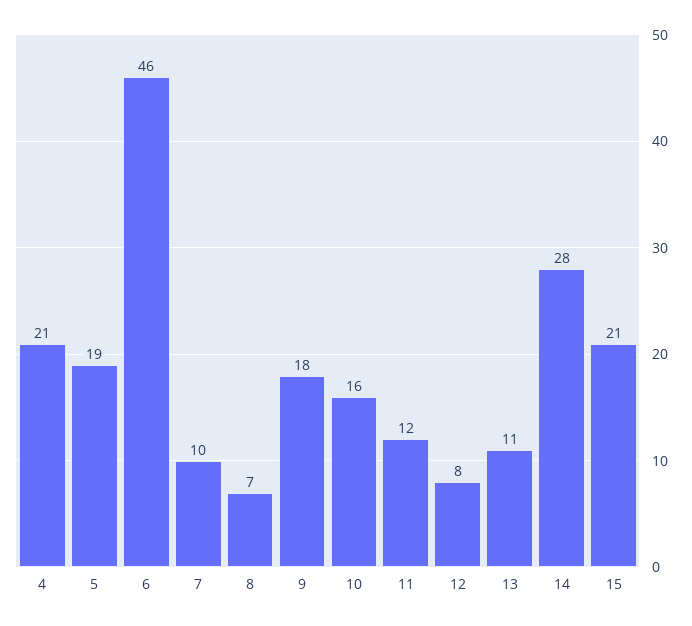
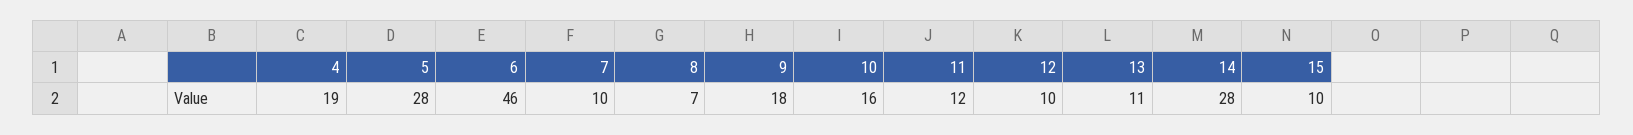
  {
-   "4": 21,
+   "4": 19,
-   "5": 19,
+   "5": 28,
    "6": 46,
    "7": 10,
    "8": 7,
    "9": 18,
    "10": 16,
    "11": 12,
-   "12": 8,
+   "12": 10,
    "13": 11,
    "14": 28,
-   "15": 21
+   "15": 10
  }

